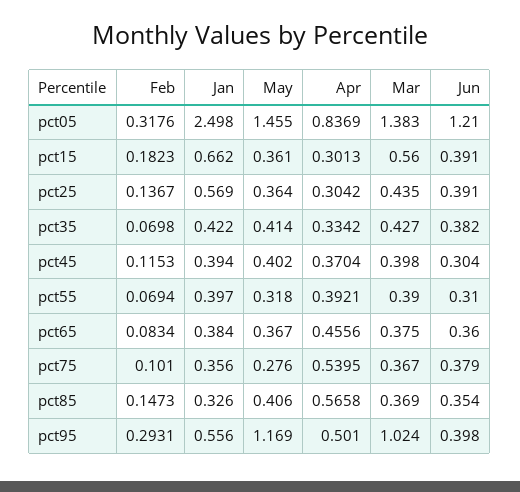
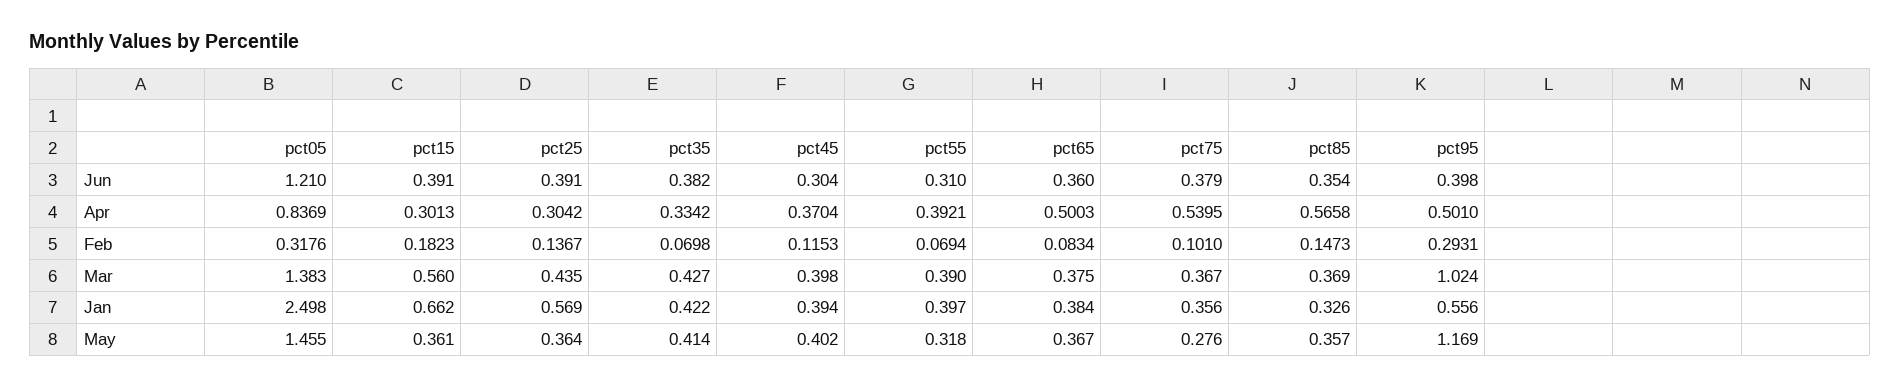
  {
    "Feb": {
      "pct05": 0.3176,
      "pct15": 0.1823,
      "pct25": 0.1367,
      "pct35": 0.0698,
      "pct45": 0.1153,
      "pct55": 0.0694,
      "pct65": 0.0834,
      "pct75": 0.101,
      "pct85": 0.1473,
      "pct95": 0.2931
    },
    "Jan": {
      "pct05": 2.498,
      "pct15": 0.662,
      "pct25": 0.569,
      "pct35": 0.422,
      "pct45": 0.394,
      "pct55": 0.397,
      "pct65": 0.384,
      "pct75": 0.356,
      "pct85": 0.326,
      "pct95": 0.556
    },
    "May": {
      "pct05": 1.455,
      "pct15": 0.361,
      "pct25": 0.364,
      "pct35": 0.414,
      "pct45": 0.402,
      "pct55": 0.318,
      "pct65": 0.367,
      "pct75": 0.276,
-     "pct85": 0.406,
+     "pct85": 0.357,
      "pct95": 1.169
    },
    "Apr": {
      "pct05": 0.8369,
      "pct15": 0.3013,
      "pct25": 0.3042,
      "pct35": 0.3342,
      "pct45": 0.3704,
      "pct55": 0.3921,
-     "pct65": 0.4556,
+     "pct65": 0.5003,
      "pct75": 0.5395,
      "pct85": 0.5658,
      "pct95": 0.501
    },
    "Mar": {
      "pct05": 1.383,
      "pct15": 0.56,
      "pct25": 0.435,
      "pct35": 0.427,
      "pct45": 0.398,
      "pct55": 0.39,
      "pct65": 0.375,
      "pct75": 0.367,
      "pct85": 0.369,
      "pct95": 1.024
    },
    "Jun": {
      "pct05": 1.21,
      "pct15": 0.391,
      "pct25": 0.391,
      "pct35": 0.382,
      "pct45": 0.304,
      "pct55": 0.31,
      "pct65": 0.36,
      "pct75": 0.379,
      "pct85": 0.354,
      "pct95": 0.398
    }
  }

